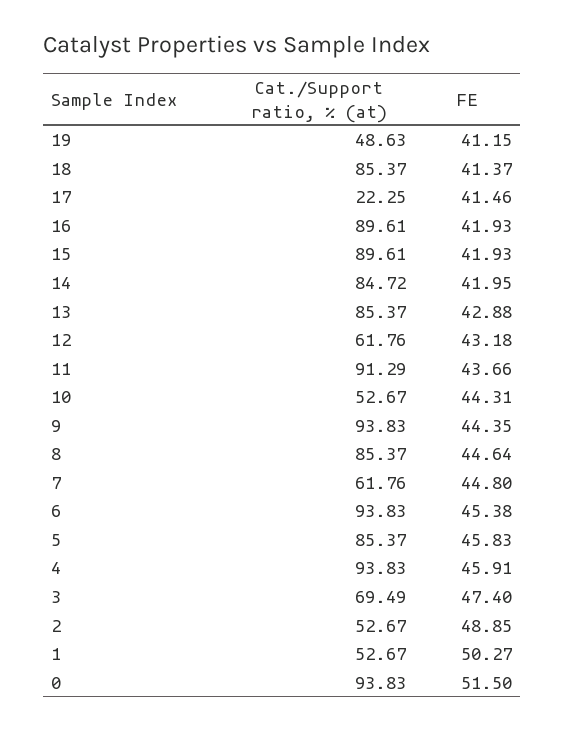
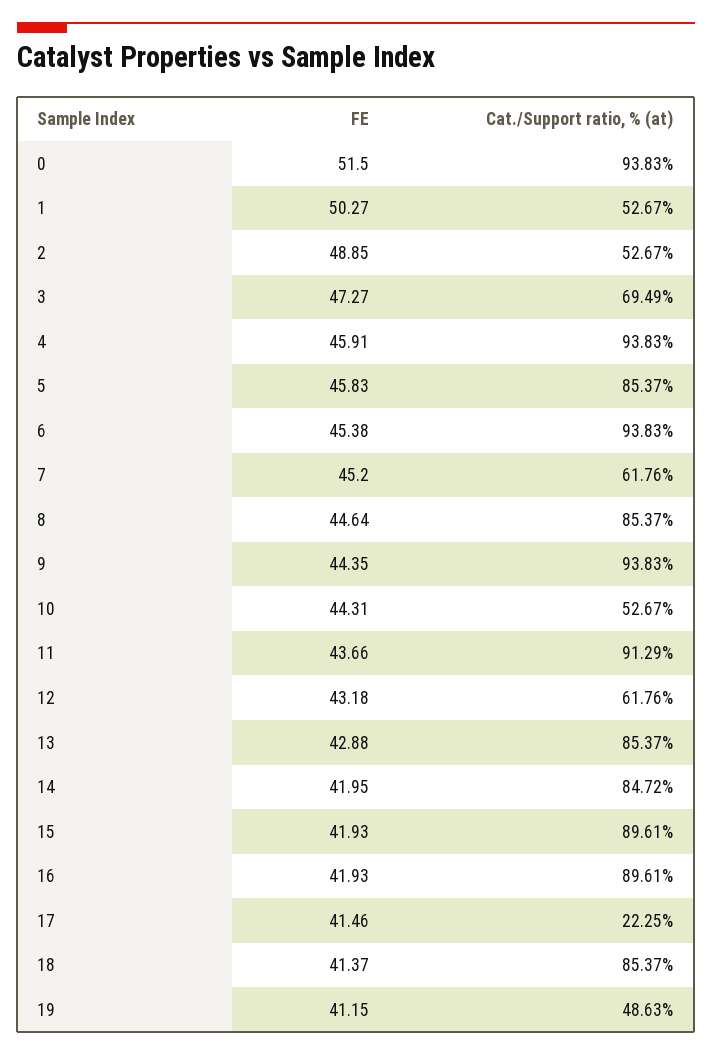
  {
    "Cat./Support ratio, % (at)": {
      "19": 48.63,
      "18": 85.37,
      "17": 22.25,
      "16": 89.61,
      "15": 89.61,
      "14": 84.72,
      "13": 85.37,
      "12": 61.76,
      "11": 91.29,
      "10": 52.67,
      "9": 93.83,
      "8": 85.37,
      "7": 61.76,
      "6": 93.83,
      "5": 85.37,
      "4": 93.83,
      "3": 69.49,
      "2": 52.67,
      "1": 52.67,
      "0": 93.83
    },
    "FE": {
      "19": 41.15,
      "18": 41.37,
      "17": 41.46,
      "16": 41.93,
      "15": 41.93,
      "14": 41.95,
      "13": 42.88,
      "12": 43.18,
      "11": 43.66,
      "10": 44.31,
      "9": 44.35,
      "8": 44.64,
-     "7": 44.8,
+     "7": 45.2,
      "6": 45.38,
      "5": 45.83,
      "4": 45.91,
-     "3": 47.4,
+     "3": 47.27,
      "2": 48.85,
      "1": 50.27,
      "0": 51.5
    }
  }

